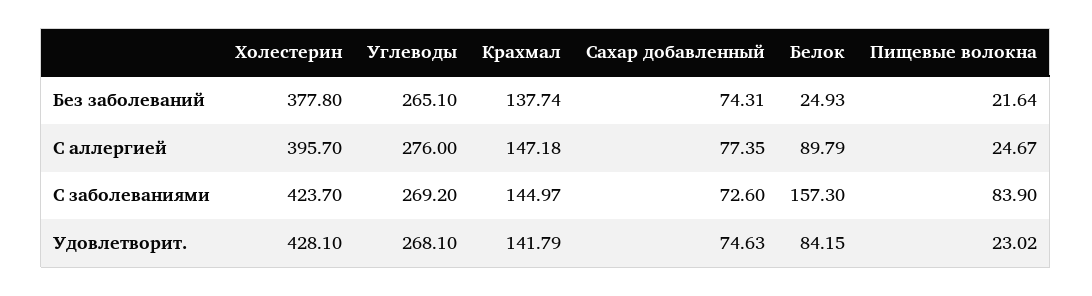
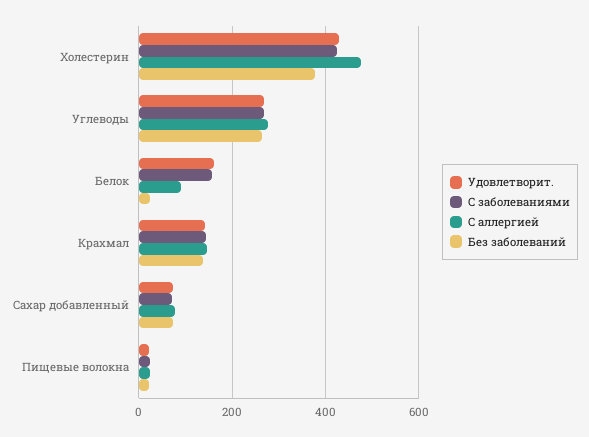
  {
    "Без заболеваний": {
      "Холестерин": 377.8,
      "Углеводы": 265.1,
      "Крахмал": 137.74,
      "Сахар добавленный": 74.31,
      "Белок": 24.93,
      "Пищевые волокна": 21.64
    },
    "С аллергией": {
-     "Холестерин": 395.7,
+     "Холестерин": 480,
      "Углеводы": 276,
      "Крахмал": 147.18,
      "Сахар добавленный": 77.35,
      "Белок": 89.79,
      "Пищевые волокна": 24.67
    },
    "С заболеваниями": {
      "Холестерин": 423.7,
      "Углеводы": 269.2,
      "Крахмал": 144.97,
      "Сахар добавленный": 72.6,
      "Белок": 157.3,
-     "Пищевые волокна": 83.9
+     "Пищевые волокна": 20
    },
    "Удовлетворит.": {
      "Холестерин": 428.1,
      "Углеводы": 268.1,
      "Крахмал": 141.79,
      "Сахар добавленный": 74.63,
-     "Белок": 84.15,
+     "Белок": 160,
      "Пищевые волокна": 23.02
    }
  }

